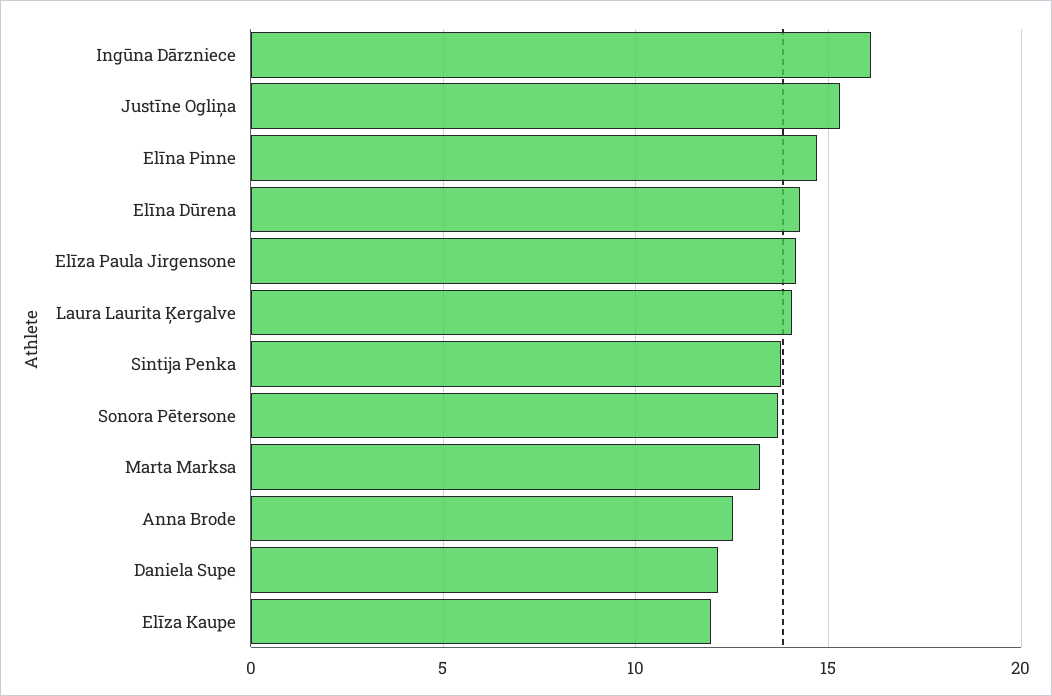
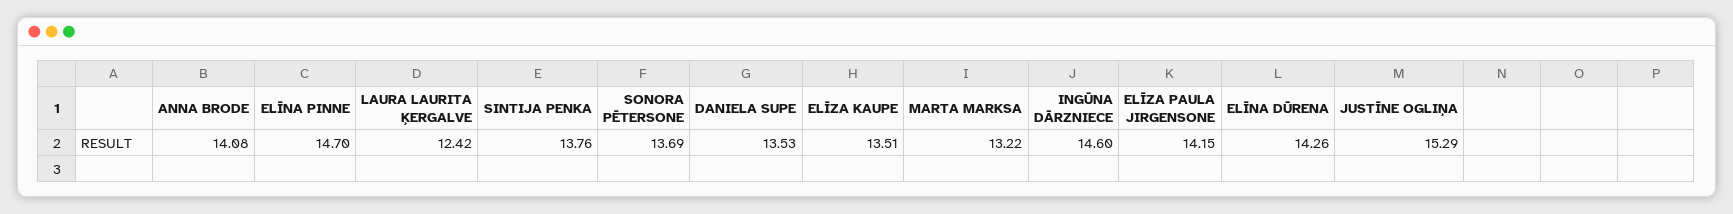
  {
-   "Ingūna Dārzniece": 16,
+   "Ingūna Dārzniece": 14.6,
    "Justīne Ogliņa": 15.29,
    "Elīna Pinne": 14.7,
    "Elīna Dūrena": 14.26,
    "Elīza Paula Jirgensone": 14.15,
-   "Laura Laurita Ķergalve": 14,
+   "Laura Laurita Ķergalve": 12.42,
    "Sintija Penka": 13.76,
    "Sonora Pētersone": 13.69,
    "Marta Marksa": 13.22,
-   "Anna Brode": 12.5,
+   "Anna Brode": 14.08,
-   "Daniela Supe": 12,
+   "Daniela Supe": 13.53,
-   "Elīza Kaupe": 12
+   "Elīza Kaupe": 13.51
  }

